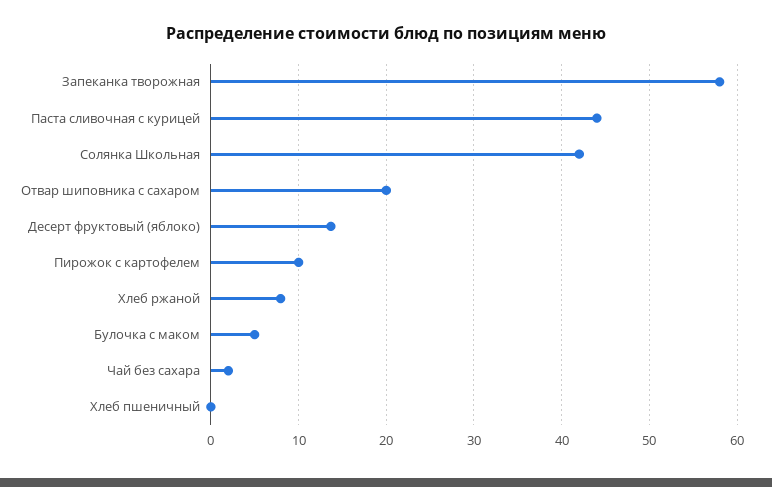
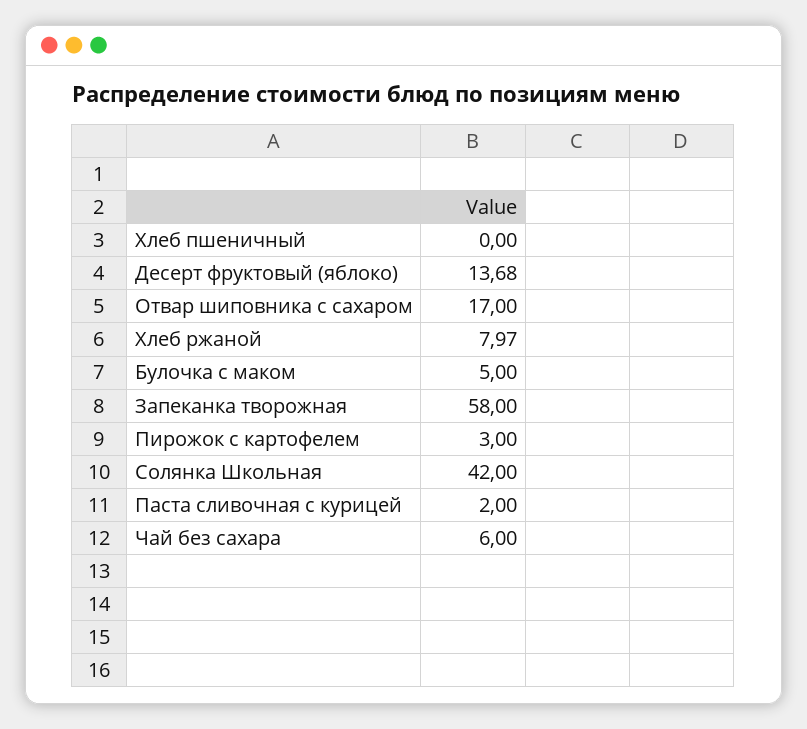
  {
    "Запеканка творожная": 58,
-   "Паста сливочная с курицей": 44,
+   "Паста сливочная с курицей": 2,
    "Солянка Школьная": 42,
-   "Отвар шиповника с сахаром": 20,
+   "Отвар шиповника с сахаром": 17,
    "Десерт фруктовый (яблоко)": 13.68,
-   "Пирожок с картофелем": 10,
+   "Пирожок с картофелем": 3,
    "Хлеб ржаной": 7.97,
    "Булочка с маком": 5,
-   "Чай без сахара": 2,
+   "Чай без сахара": 6,
    "Хлеб пшеничный": 0
  }

